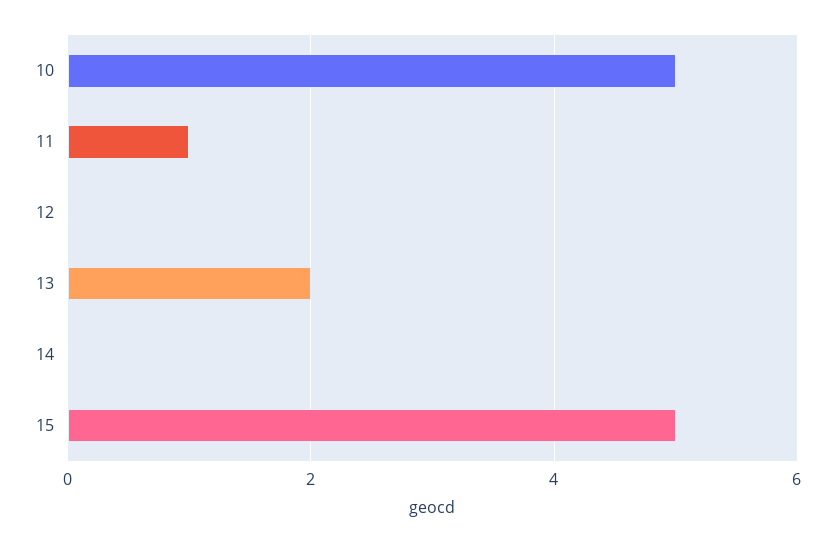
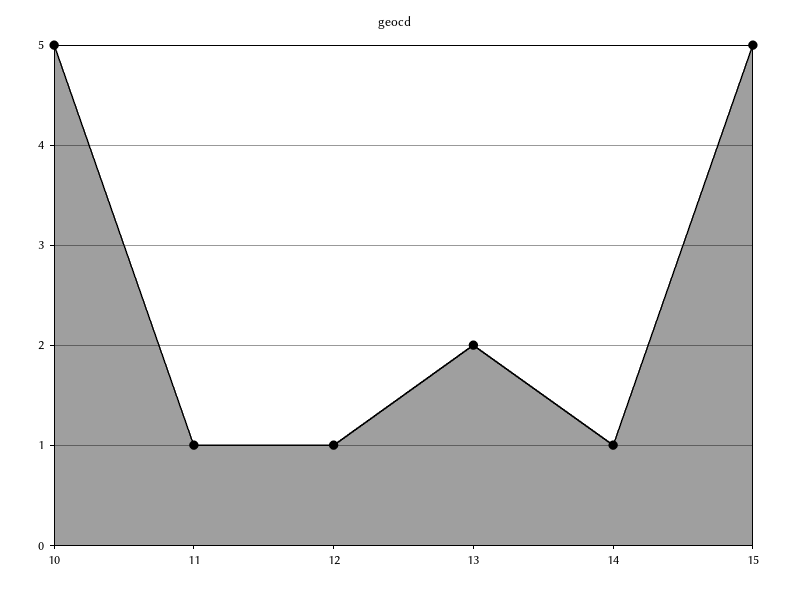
  {
    "10": 5,
    "11": 1,
-   "12": 0,
+   "12": 1,
    "13": 2,
-   "14": 0,
+   "14": 1,
    "15": 5
  }

